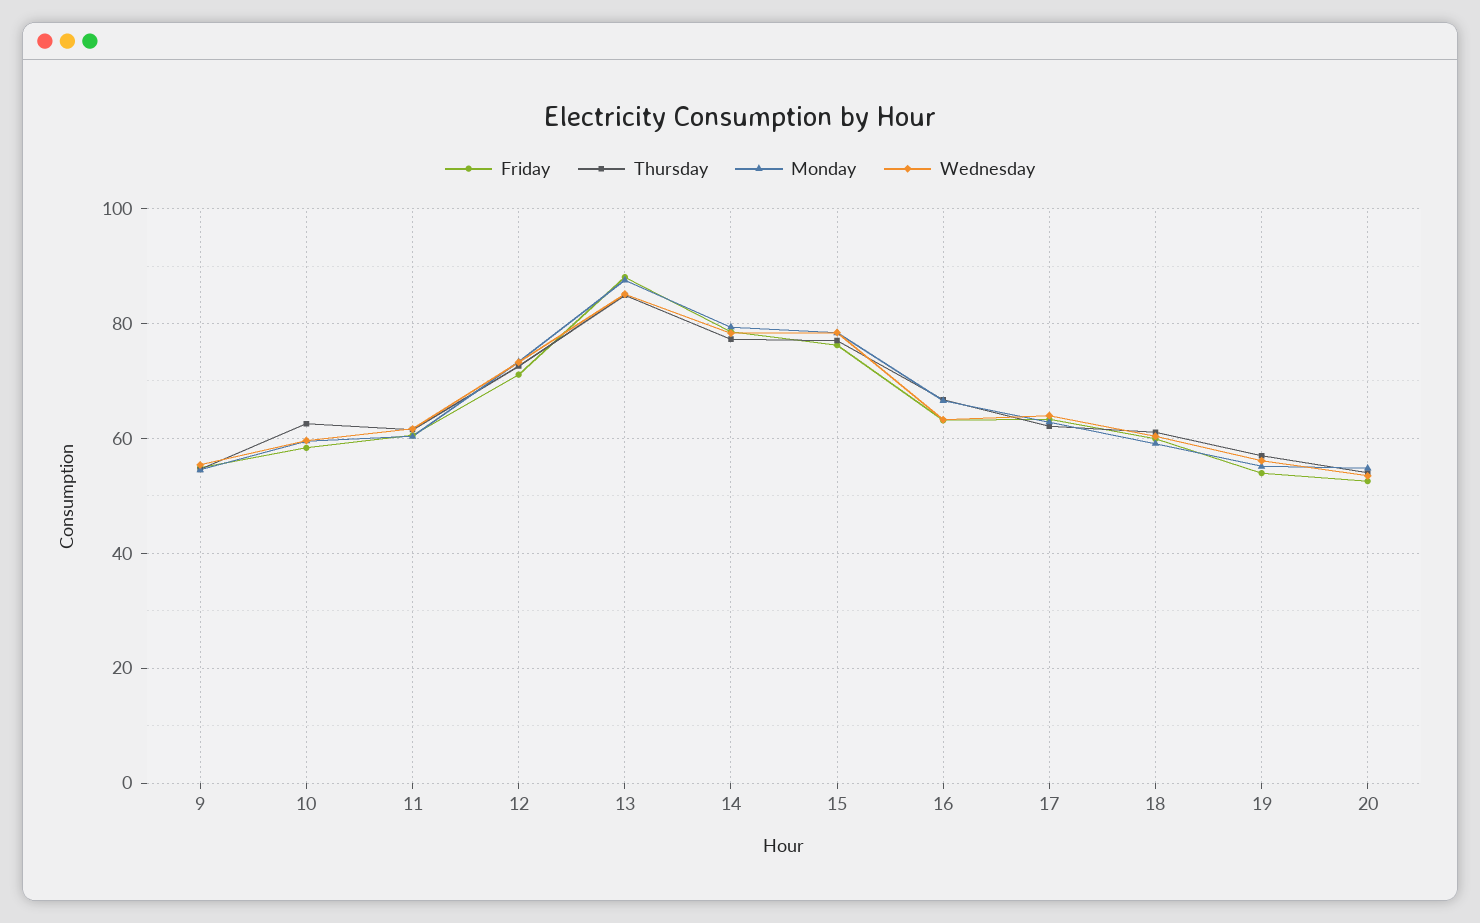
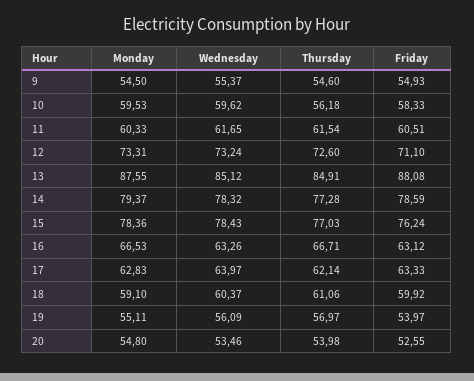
  {
    "Friday": {
      "9": 54.93,
      "10": 58.33,
      "11": 60.51,
      "12": 71.1,
      "13": 88.08,
      "14": 78.59,
      "15": 76.24,
      "16": 63.12,
      "17": 63.33,
      "18": 59.92,
      "19": 53.97,
      "20": 52.55
    },
    "Thursday": {
      "9": 54.6,
-     "10": 62,
+     "10": 56.18,
      "11": 61.54,
      "12": 72.6,
      "13": 84.91,
      "14": 77.28,
      "15": 77.03,
      "16": 66.71,
      "17": 62.14,
      "18": 61.06,
      "19": 56.97,
      "20": 53.98
    },
    "Monday": {
      "9": 54.5,
      "10": 59.53,
      "11": 60.33,
      "12": 73.31,
      "13": 87.55,
      "14": 79.37,
      "15": 78.36,
      "16": 66.53,
      "17": 62.83,
      "18": 59.1,
      "19": 55.11,
      "20": 54.8
    },
    "Wednesday": {
      "9": 55.37,
      "10": 59.62,
      "11": 61.65,
      "12": 73.24,
      "13": 85.12,
      "14": 78.32,
      "15": 78.43,
      "16": 63.26,
      "17": 63.97,
      "18": 60.37,
      "19": 56.09,
      "20": 53.46
    }
  }

